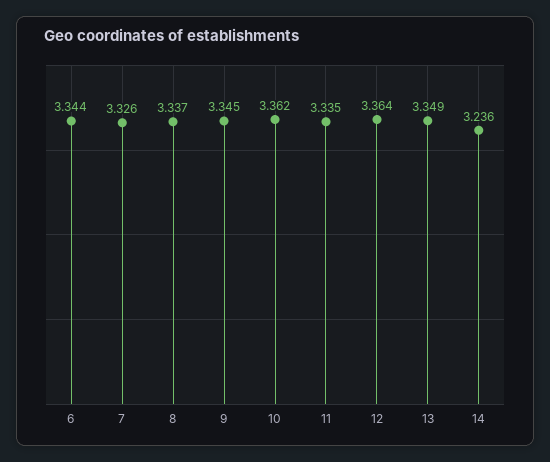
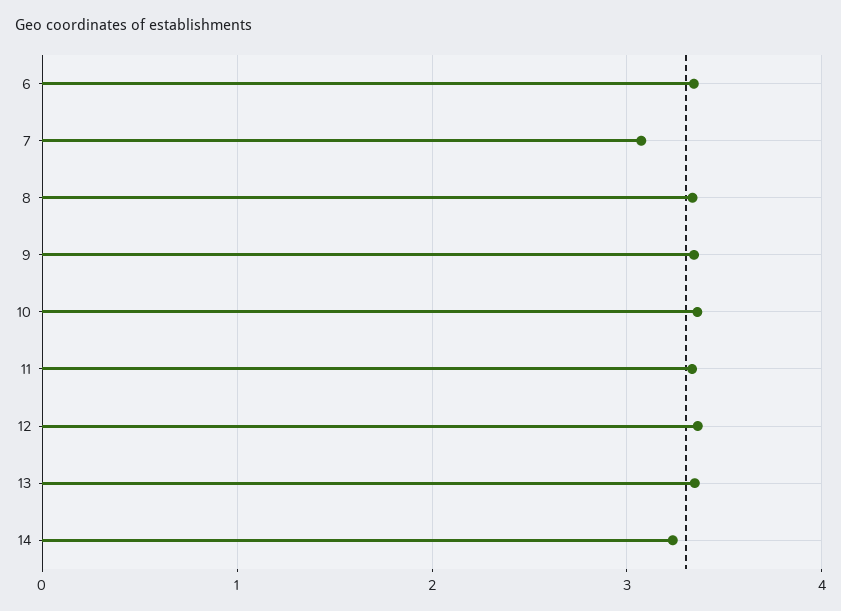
  {
    "6": 3.344,
-   "7": 3.326,
+   "7": 3.1,
    "8": 3.337,
    "9": 3.345,
    "10": 3.362,
    "11": 3.335,
    "12": 3.364,
    "13": 3.349,
    "14": 3.236
  }

